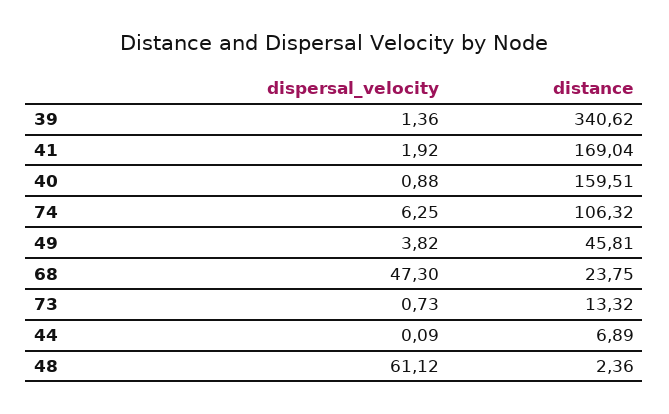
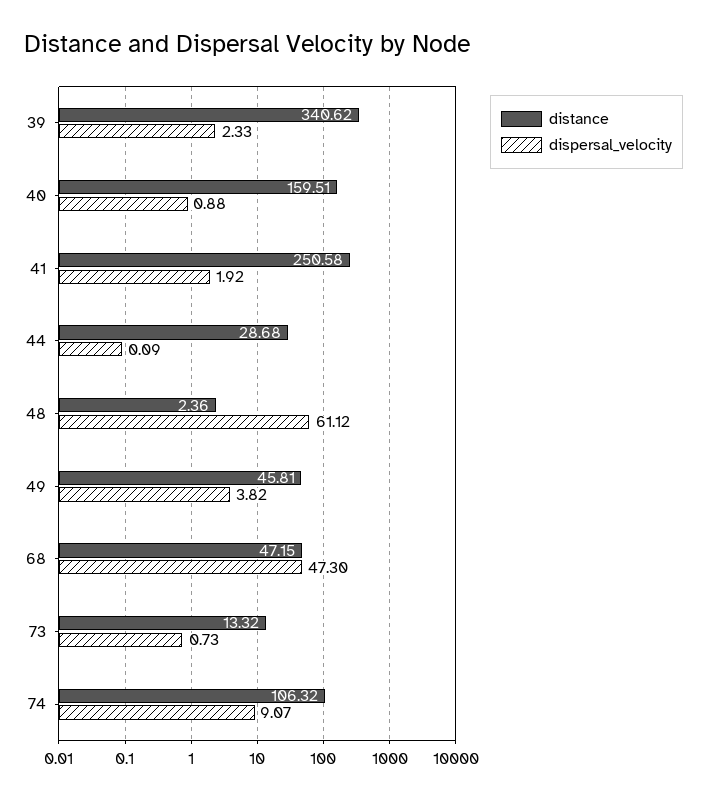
  {
    "dispersal_velocity": {
-     "39": 1.36,
+     "39": 2.33,
      "41": 1.92,
      "40": 0.88,
-     "74": 6.25,
+     "74": 9.07,
      "49": 3.82,
      "68": 47.3,
      "73": 0.73,
      "44": 0.09,
      "48": 61.12
    },
    "distance": {
      "39": 340.62,
-     "41": 169.04,
+     "41": 250.58,
      "40": 159.51,
      "74": 106.32,
      "49": 45.81,
-     "68": 23.75,
+     "68": 47.15,
      "73": 13.32,
-     "44": 6.89,
+     "44": 28.68,
      "48": 2.36
    }
  }

